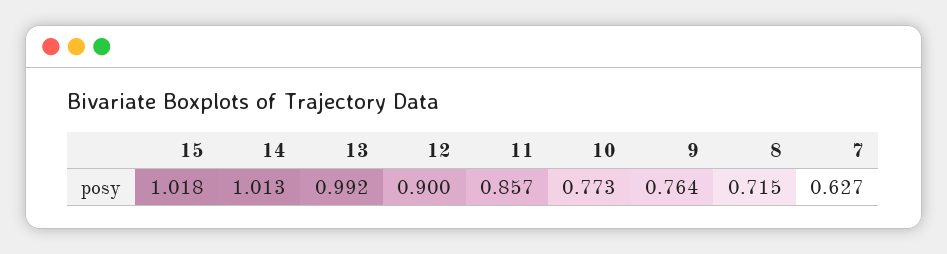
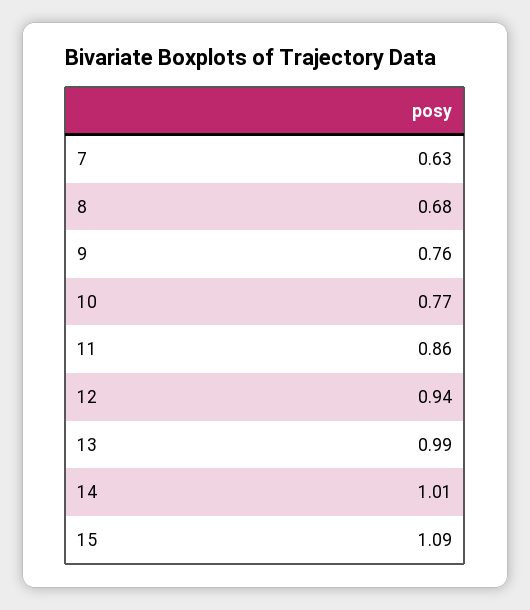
  {
-   "15": 1.018,
+   "15": 1.09,
    "14": 1.013,
    "13": 0.992,
-   "12": 0.9,
+   "12": 0.94,
    "11": 0.857,
    "10": 0.773,
    "9": 0.764,
-   "8": 0.715,
+   "8": 0.68,
    "7": 0.627
  }

